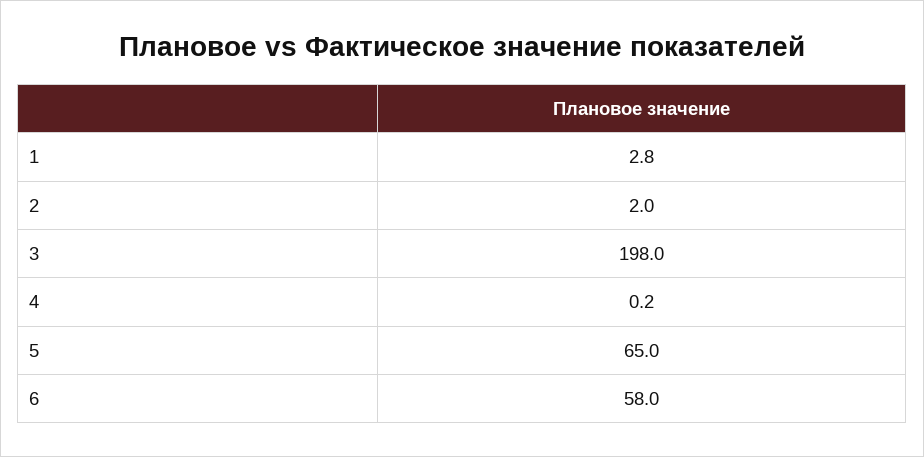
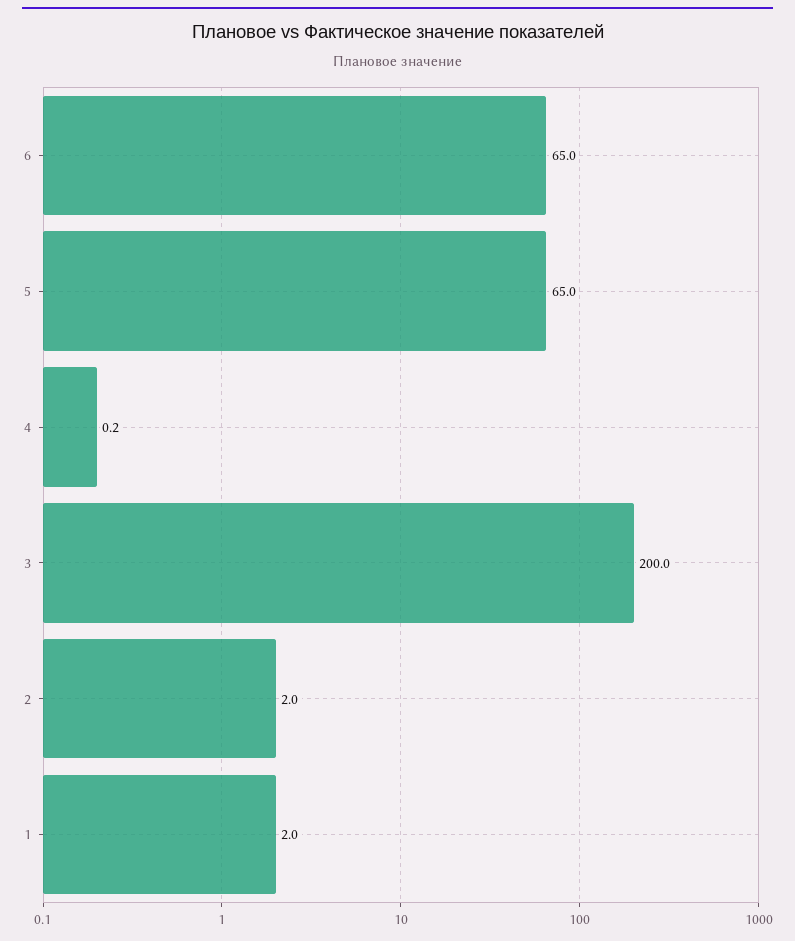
  {
-   "1": 2.8,
+   "1": 2,
    "2": 2,
-   "3": 198,
+   "3": 200,
    "4": 0.2,
    "5": 65,
-   "6": 58
+   "6": 65
  }

